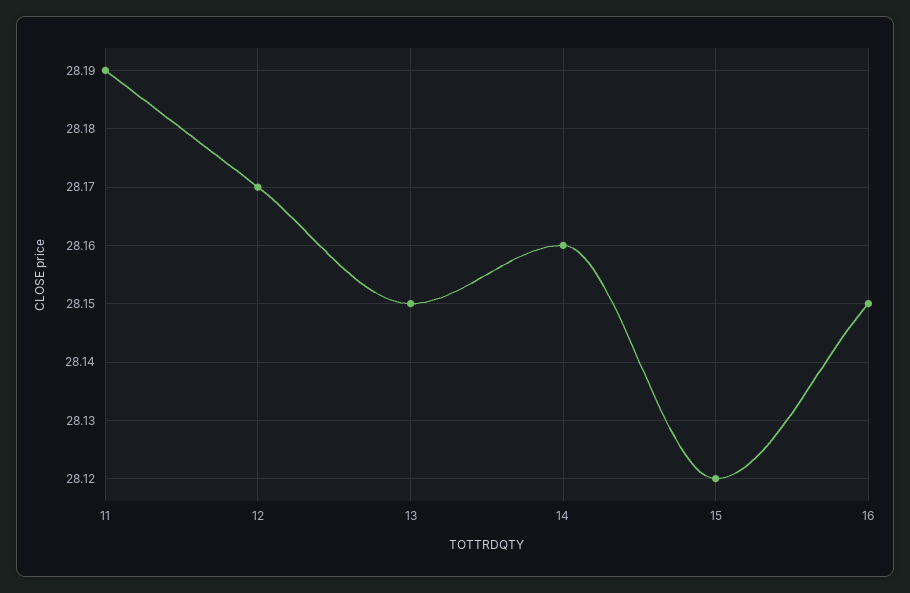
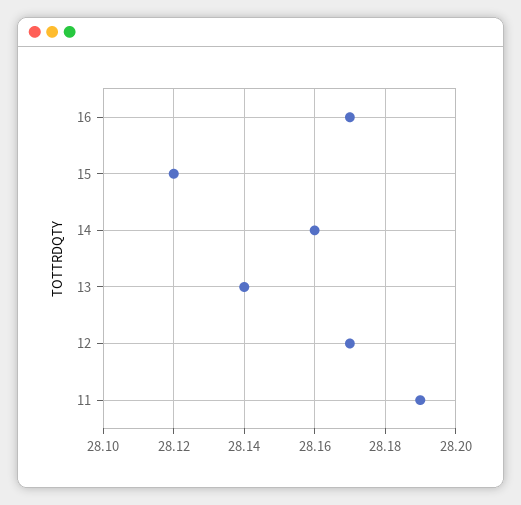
  {
    "11": 28.19,
    "12": 28.17,
-   "13": 28.15,
+   "13": 28.14,
    "14": 28.16,
    "15": 28.12,
-   "16": 28.15
+   "16": 28.17
  }

